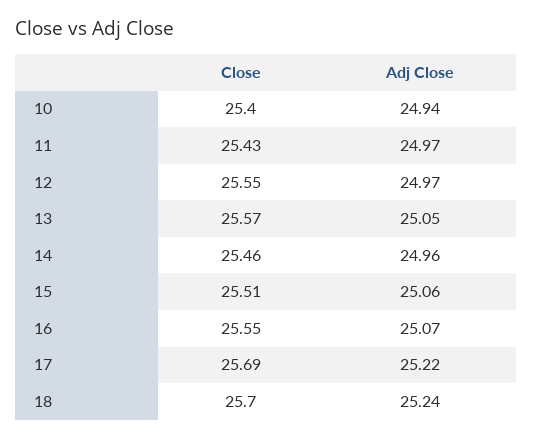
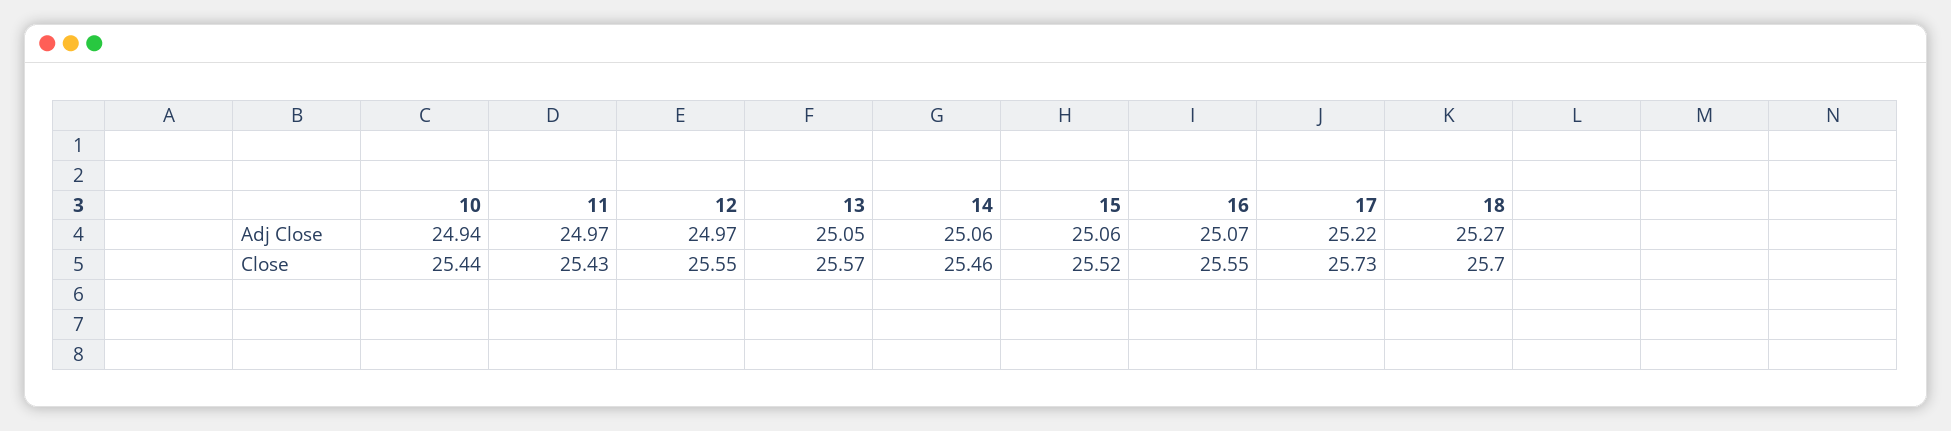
  {
    "Close": {
-     "10": 25.4,
+     "10": 25.44,
      "11": 25.43,
      "12": 25.55,
      "13": 25.57,
      "14": 25.46,
-     "15": 25.51,
+     "15": 25.52,
      "16": 25.55,
-     "17": 25.69,
+     "17": 25.73,
      "18": 25.7
    },
    "Adj Close": {
      "10": 24.94,
      "11": 24.97,
      "12": 24.97,
      "13": 25.05,
-     "14": 24.96,
+     "14": 25.06,
      "15": 25.06,
      "16": 25.07,
      "17": 25.22,
-     "18": 25.24
+     "18": 25.27
    }
  }

